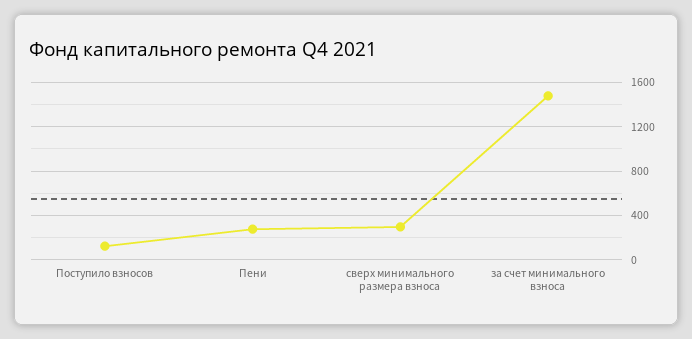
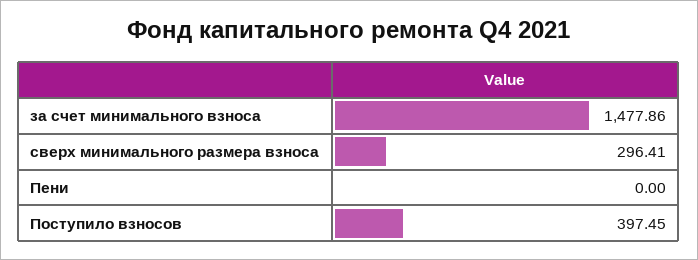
  {
-   "Поступило взносов": 100,
+   "Поступило взносов": 397.45,
-   "Пени": 300,
+   "Пени": 0,
    "сверх минимального размера взноса": 296.41,
    "за счет минимального взноса": 1477.86
  }

